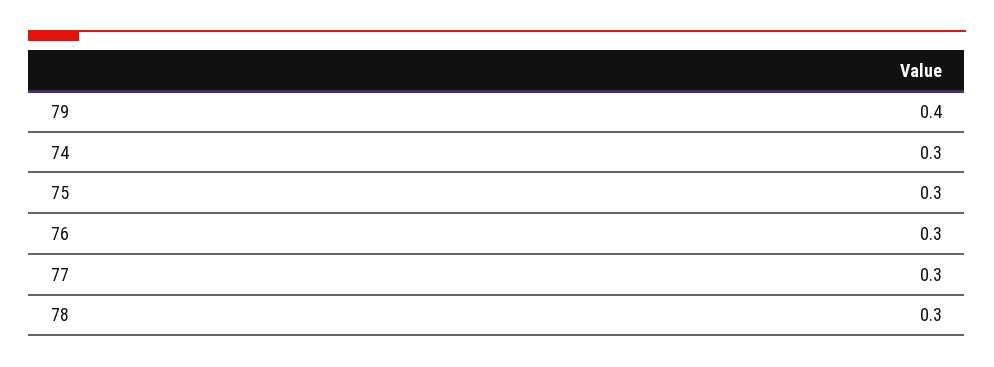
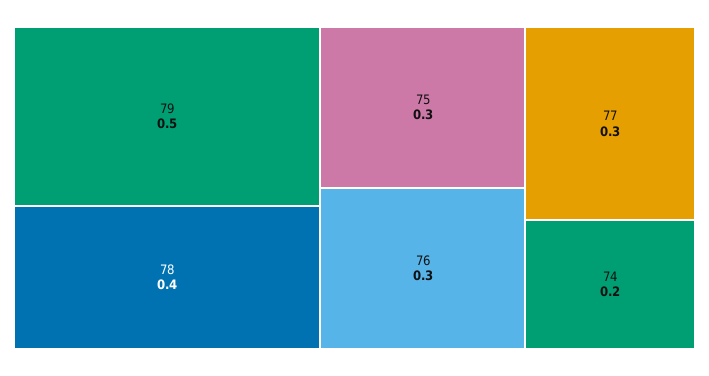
  {
-   "79": 0.4,
+   "79": 0.5,
-   "74": 0.3,
+   "74": 0.2,
    "75": 0.3,
    "76": 0.3,
    "77": 0.3,
-   "78": 0.3
+   "78": 0.4
  }

